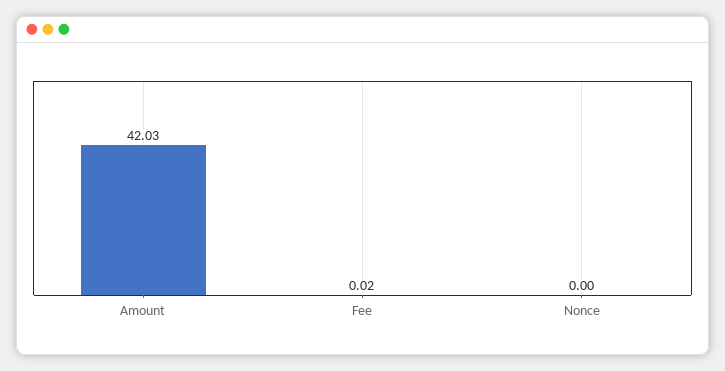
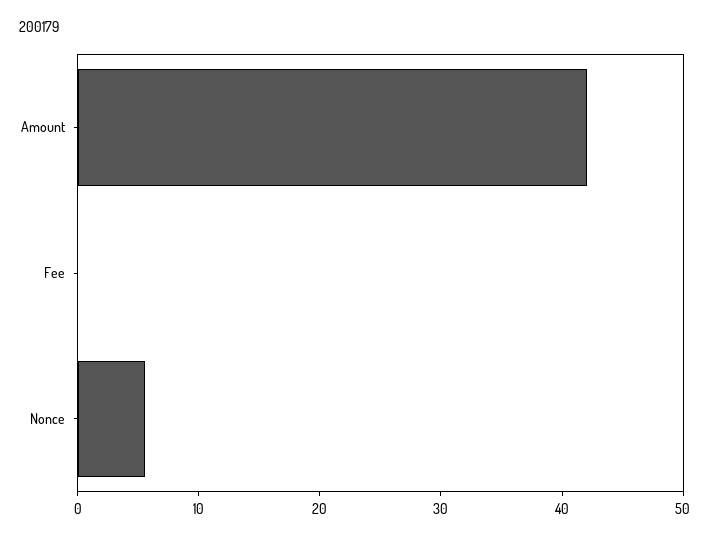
  {
    "Amount": 42.03,
    "Fee": 0.02,
-   "Nonce": 0
+   "Nonce": 6
  }

